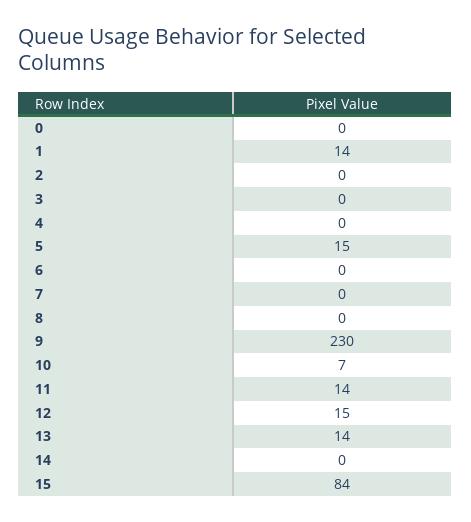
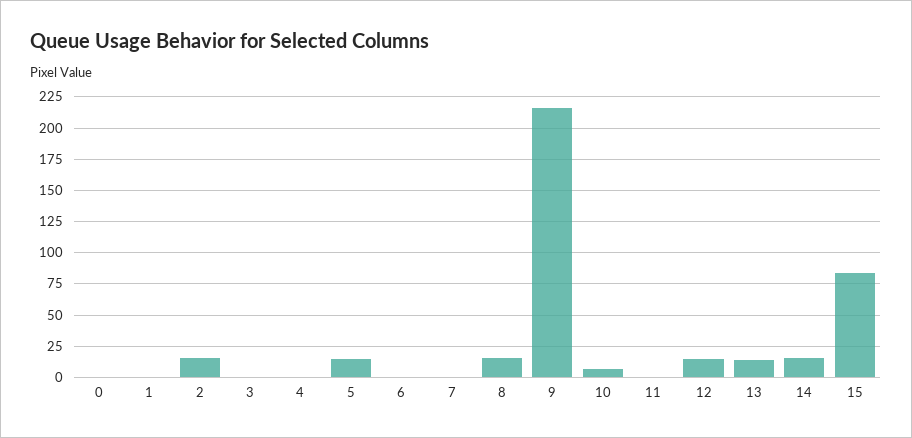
  {
    "0": 0,
-   "1": 14,
+   "1": 0,
-   "2": 0,
+   "2": 15,
    "3": 0,
    "4": 0,
    "5": 15,
    "6": 0,
    "7": 0,
-   "8": 0,
+   "8": 15,
-   "9": 230,
+   "9": 215,
    "10": 7,
-   "11": 14,
+   "11": 0,
    "12": 15,
    "13": 14,
-   "14": 0,
+   "14": 15,
    "15": 84
  }

